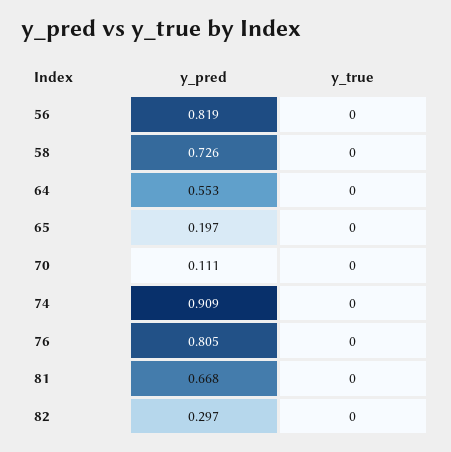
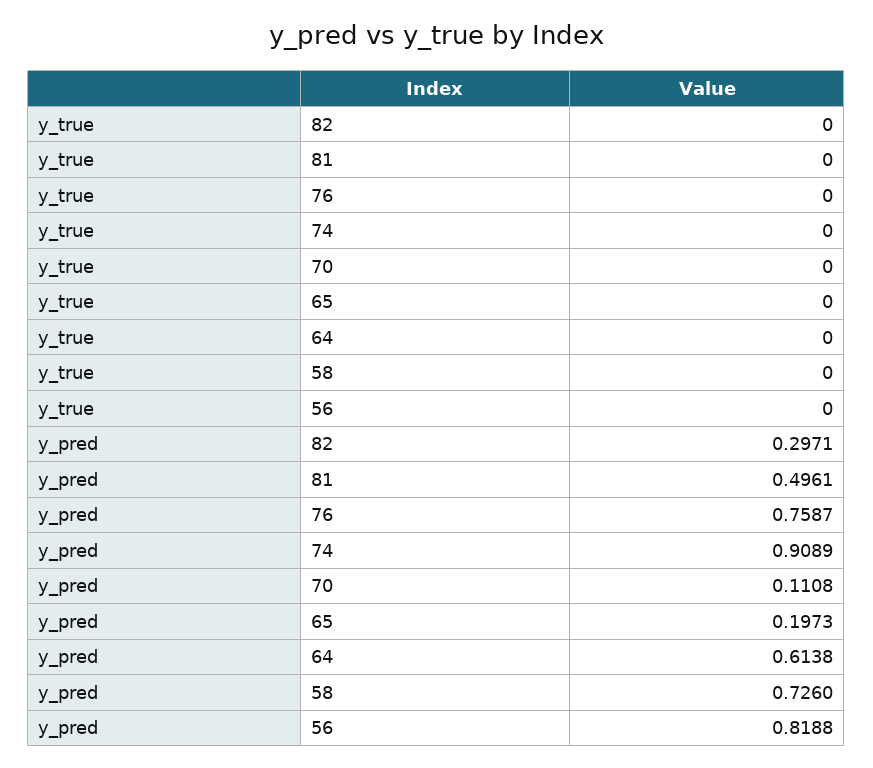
  {
    "y_pred": {
      "56": 0.8188,
      "58": 0.726,
-     "64": 0.553,
+     "64": 0.6138,
      "65": 0.1973,
      "70": 0.1108,
      "74": 0.9089,
-     "76": 0.805,
+     "76": 0.7587,
-     "81": 0.668,
+     "81": 0.4961,
      "82": 0.2971
    },
    "y_true": {
      "56": 0,
      "58": 0,
      "64": 0,
      "65": 0,
      "70": 0,
      "74": 0,
      "76": 0,
      "81": 0,
      "82": 0
    }
  }

